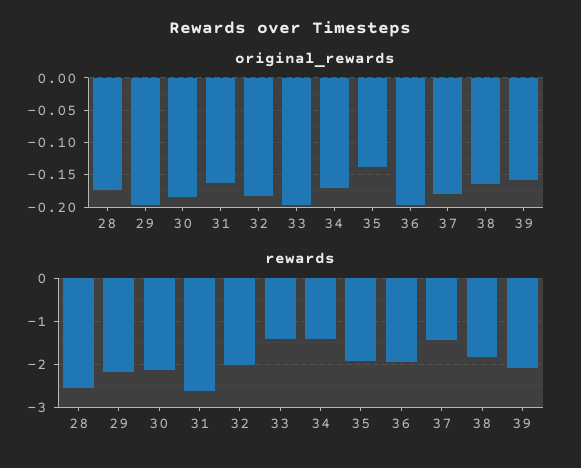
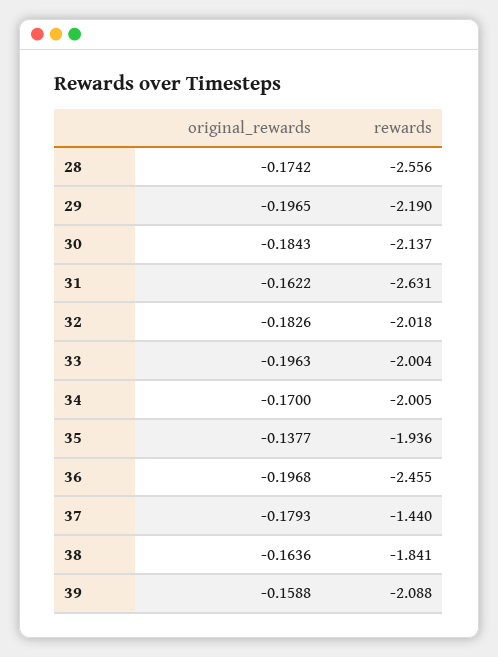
  {
    "original_rewards": {
      "28": -0.1742,
      "29": -0.1965,
      "30": -0.1843,
      "31": -0.1622,
      "32": -0.1826,
      "33": -0.1963,
      "34": -0.17,
      "35": -0.1377,
      "36": -0.1968,
      "37": -0.1793,
      "38": -0.1636,
      "39": -0.1588
    },
    "rewards": {
      "28": -2.556,
      "29": -2.19,
      "30": -2.137,
      "31": -2.631,
      "32": -2.018,
-     "33": -1.4,
+     "33": -2.004,
-     "34": -1.4,
+     "34": -2.005,
      "35": -1.936,
-     "36": -2,
+     "36": -2.455,
      "37": -1.44,
      "38": -1.841,
      "39": -2.088
    }
  }

